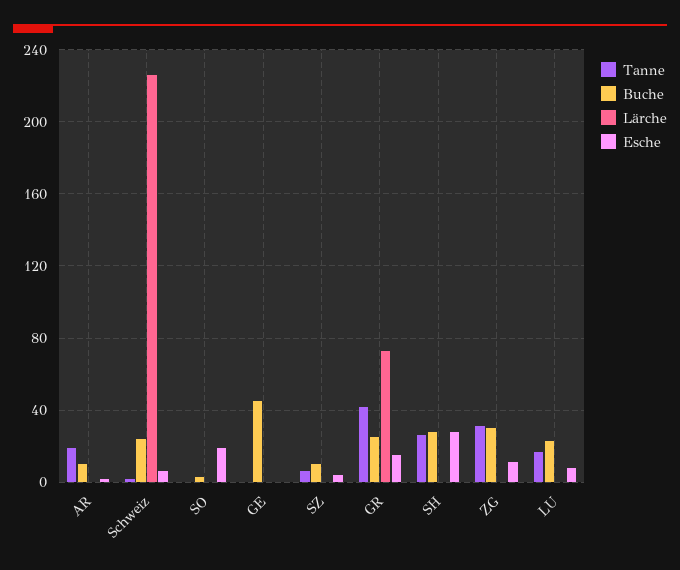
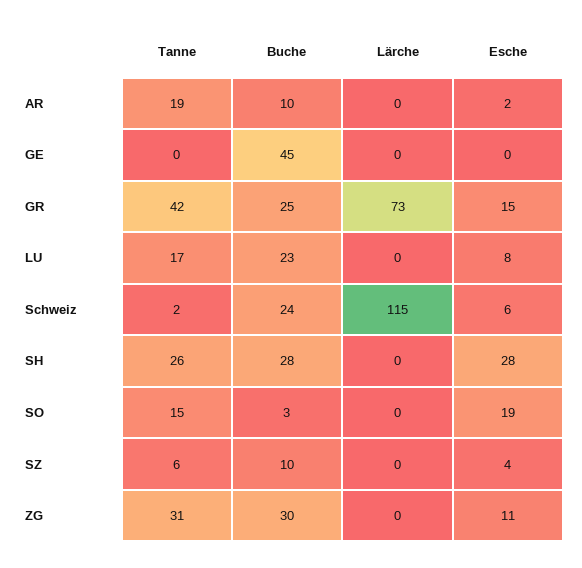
  {
    "Tanne": {
      "AR": 19,
      "Schweiz": 2,
-     "SO": 0,
+     "SO": 15,
      "GE": 0,
      "SZ": 6,
      "GR": 42,
      "SH": 26,
      "ZG": 31,
      "LU": 17
    },
    "Buche": {
      "AR": 10,
      "Schweiz": 24,
      "SO": 3,
      "GE": 45,
      "SZ": 10,
      "GR": 25,
      "SH": 28,
      "ZG": 30,
      "LU": 23
    },
    "Lärche": {
      "AR": 0,
-     "Schweiz": 225,
+     "Schweiz": 115,
      "SO": 0,
      "GE": 0,
      "SZ": 0,
      "GR": 73,
      "SH": 0,
      "ZG": 0,
      "LU": 0
    },
    "Esche": {
      "AR": 2,
      "Schweiz": 6,
      "SO": 19,
      "GE": 0,
      "SZ": 4,
      "GR": 15,
      "SH": 28,
      "ZG": 11,
      "LU": 8
    }
  }

